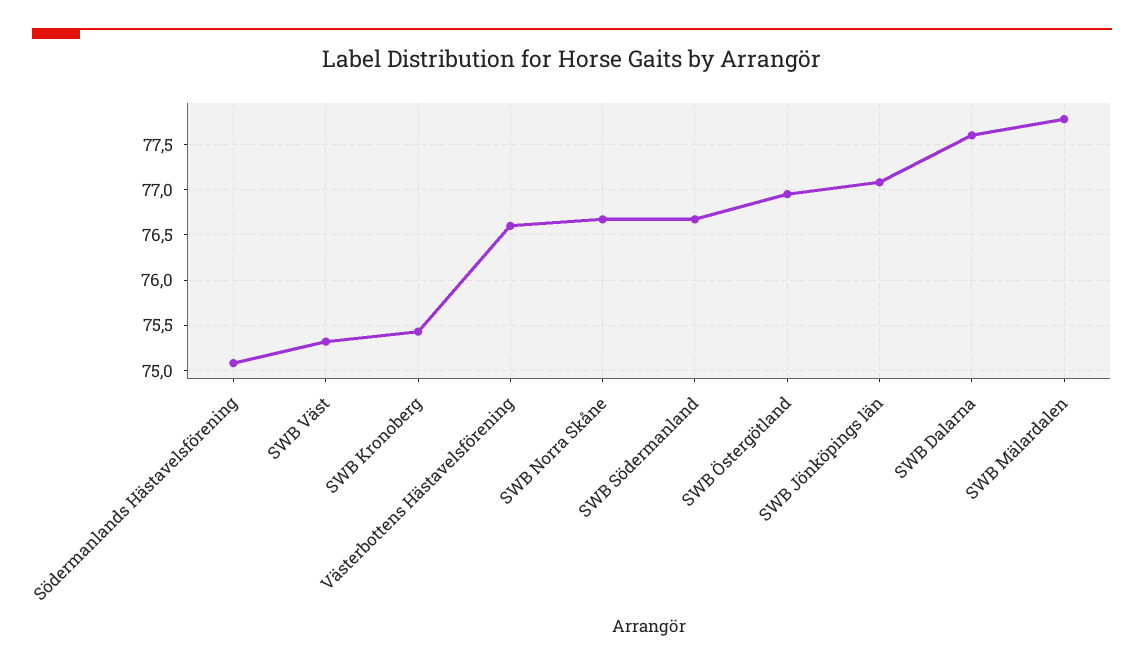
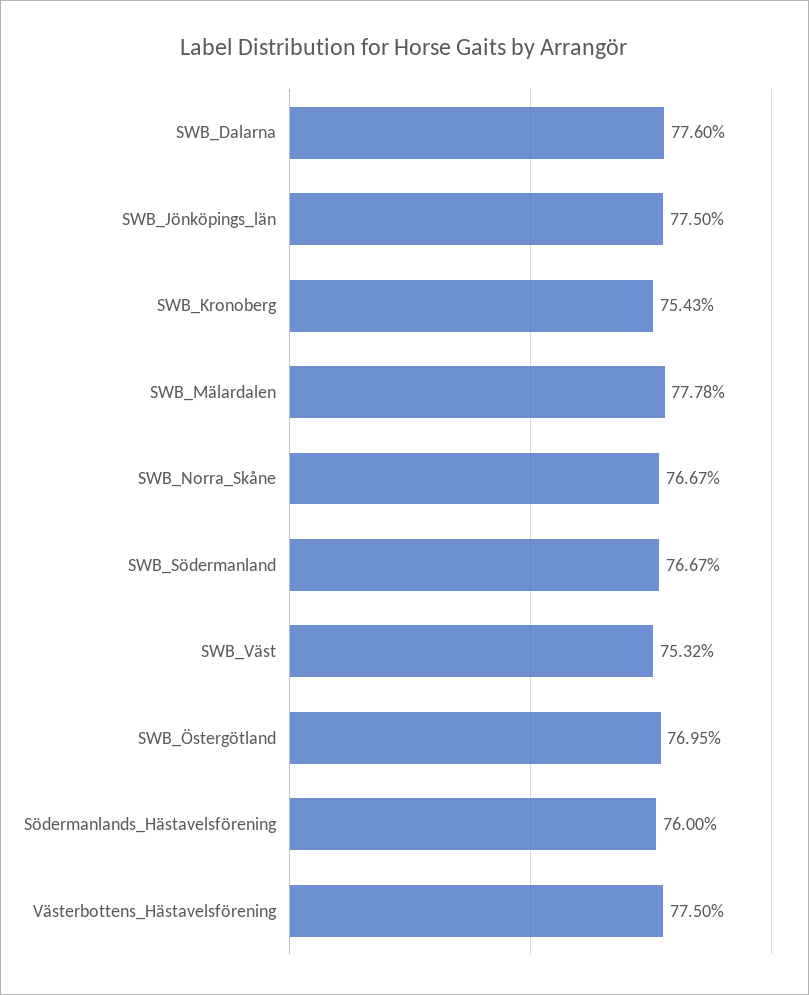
  {
-   "Södermanlands Hästavelsförening": 75.1,
+   "Södermanlands Hästavelsförening": 76,
    "SWB Väst": 75.32,
    "SWB Kronoberg": 75.43,
-   "Västerbottens Hästavelsförening": 76.6,
+   "Västerbottens Hästavelsförening": 77.5,
    "SWB Norra Skåne": 76.67,
    "SWB Södermanland": 76.67,
    "SWB Östergötland": 76.95,
-   "SWB Jönköpings län": 77.1,
+   "SWB Jönköpings län": 77.5,
    "SWB Dalarna": 77.6,
    "SWB Mälardalen": 77.78
  }

